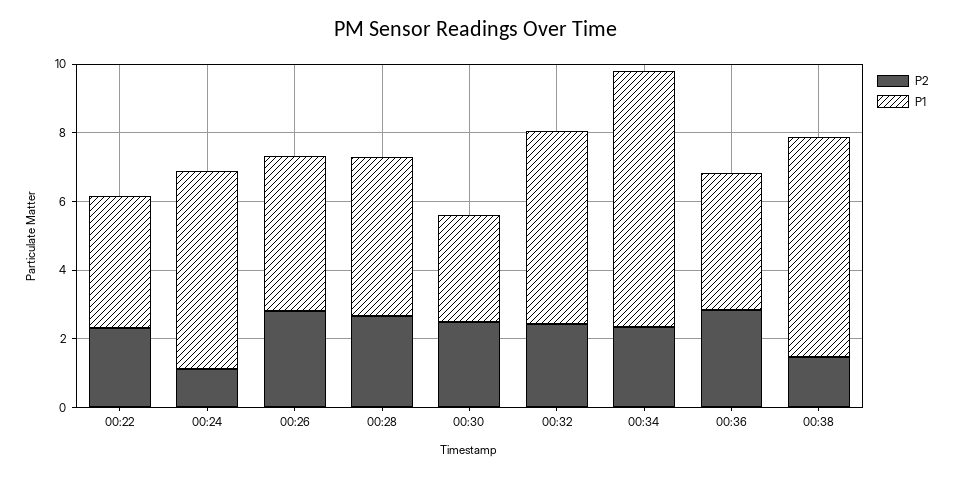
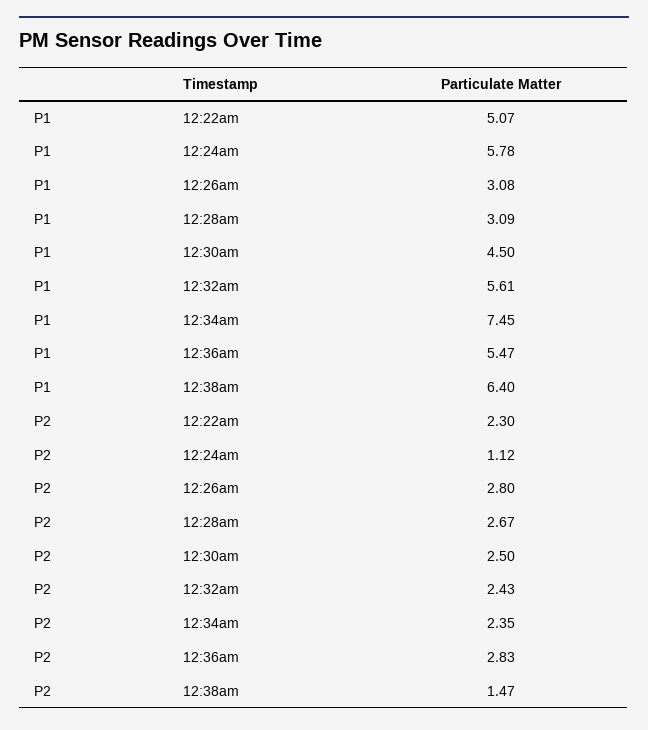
  {
    "P2": {
      "00:22": 2.3,
      "00:24": 1.12,
      "00:26": 2.8,
      "00:28": 2.67,
      "00:30": 2.5,
      "00:32": 2.43,
      "00:34": 2.35,
      "00:36": 2.83,
      "00:38": 1.47
    },
    "P1": {
-     "00:22": 4,
+     "00:22": 5.07,
      "00:24": 5.78,
-     "00:26": 4.5,
+     "00:26": 3.08,
-     "00:28": 4.5,
+     "00:28": 3.09,
-     "00:30": 3,
+     "00:30": 4.5,
      "00:32": 5.61,
      "00:34": 7.45,
-     "00:36": 4,
+     "00:36": 5.47,
      "00:38": 6.4
    }
  }

